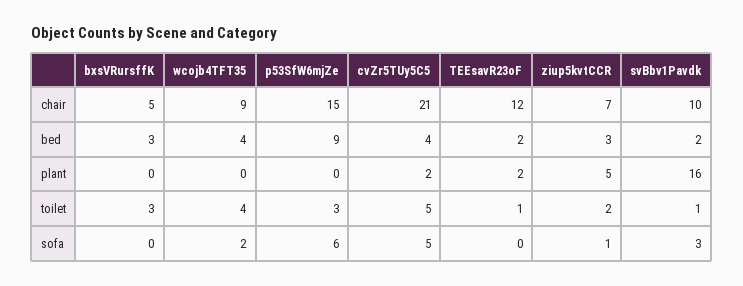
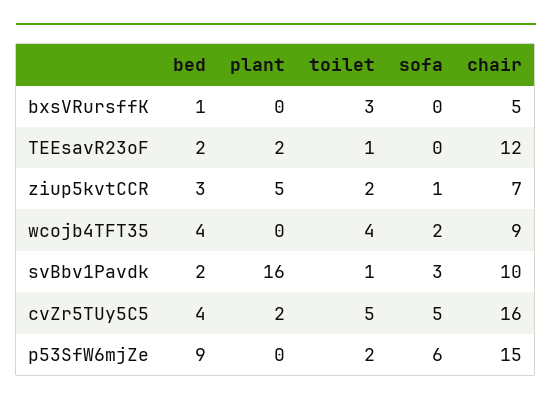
  {
    "bxsVRursffK": {
      "chair": 5,
-     "bed": 3,
+     "bed": 1,
      "plant": 0,
      "toilet": 3,
      "sofa": 0
    },
    "wcojb4TFT35": {
      "chair": 9,
      "bed": 4,
      "plant": 0,
      "toilet": 4,
      "sofa": 2
    },
    "p53SfW6mjZe": {
      "chair": 15,
      "bed": 9,
      "plant": 0,
-     "toilet": 3,
+     "toilet": 2,
      "sofa": 6
    },
    "cvZr5TUy5C5": {
-     "chair": 21,
+     "chair": 16,
      "bed": 4,
      "plant": 2,
      "toilet": 5,
      "sofa": 5
    },
    "TEEsavR23oF": {
      "chair": 12,
      "bed": 2,
      "plant": 2,
      "toilet": 1,
      "sofa": 0
    },
    "ziup5kvtCCR": {
      "chair": 7,
      "bed": 3,
      "plant": 5,
      "toilet": 2,
      "sofa": 1
    },
    "svBbv1Pavdk": {
      "chair": 10,
      "bed": 2,
      "plant": 16,
      "toilet": 1,
      "sofa": 3
    }
  }

